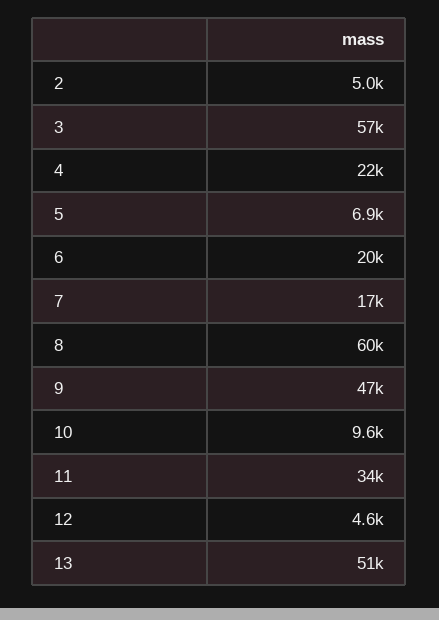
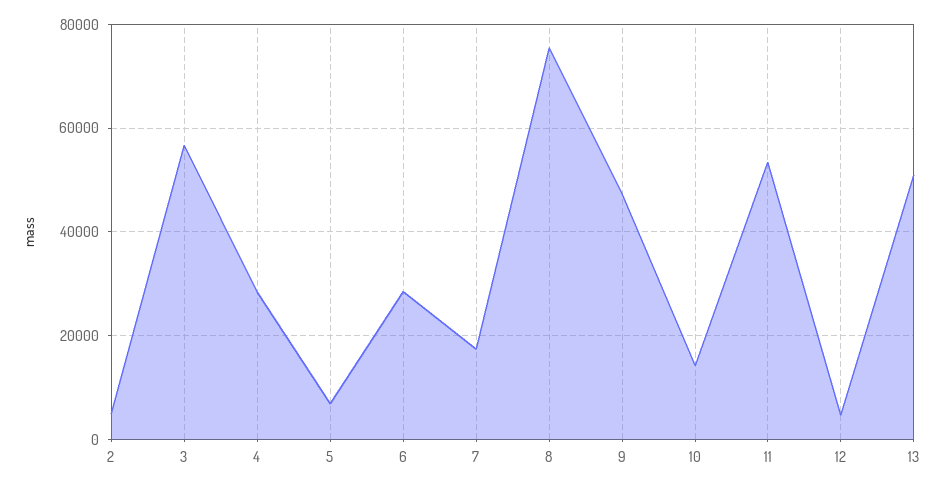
  {
    "2": 5000,
    "3": 57000,
-   "4": 22000,
+   "4": 28000,
    "5": 6900,
-   "6": 20000,
+   "6": 28000,
    "7": 17000,
-   "8": 60000,
+   "8": 76000,
    "9": 47000,
-   "10": 9600,
+   "10": 14000,
-   "11": 34000,
+   "11": 54000,
    "12": 4600,
    "13": 51000
  }

